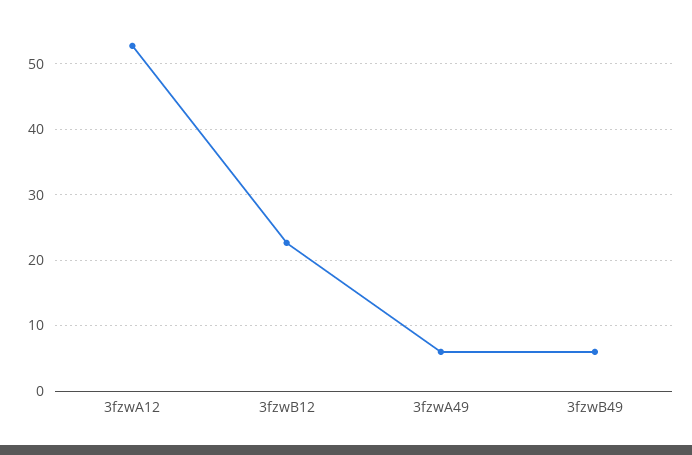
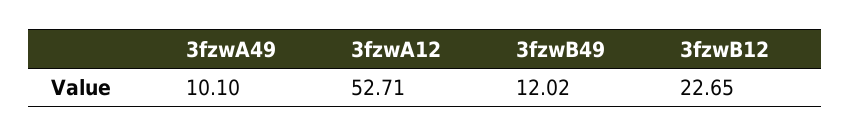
  {
    "3fzwA12": 52.71,
    "3fzwB12": 22.65,
-   "3fzwA49": 6,
+   "3fzwA49": 10.1,
-   "3fzwB49": 6
+   "3fzwB49": 12.02
  }

